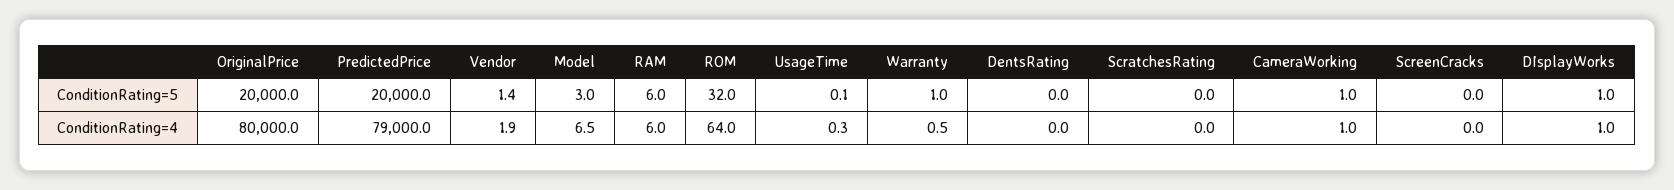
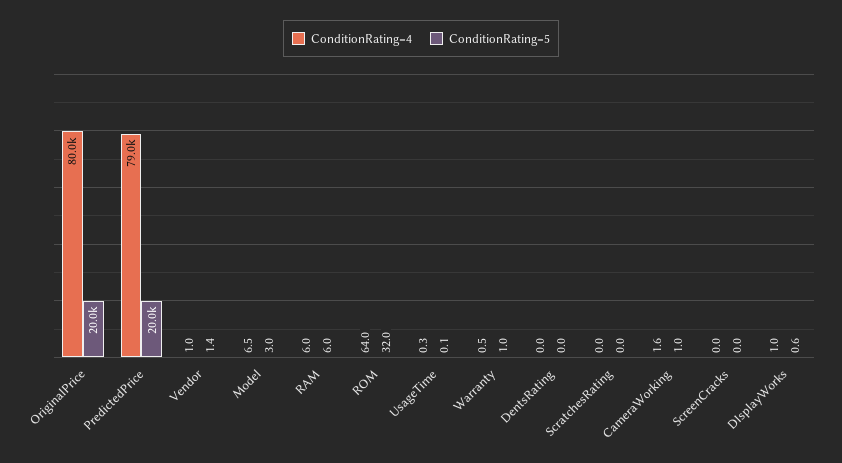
  {
    "ConditionRating=5": {
      "OriginalPrice": 20000,
      "PredictedPrice": 20000,
      "Vendor": 1.4,
      "Model": 3,
      "RAM": 6,
      "ROM": 32,
      "UsageTime": 0.1,
      "Warranty": 1,
      "DentsRating": 0,
      "ScratchesRating": 0,
      "CameraWorking": 1,
      "ScreenCracks": 0,
-     "DIsplayWorks": 1
+     "DIsplayWorks": 0.6
    },
    "ConditionRating=4": {
      "OriginalPrice": 80000,
      "PredictedPrice": 79000,
-     "Vendor": 1.9,
+     "Vendor": 1,
      "Model": 6.5,
      "RAM": 6,
      "ROM": 64,
      "UsageTime": 0.3,
      "Warranty": 0.5,
      "DentsRating": 0,
      "ScratchesRating": 0,
-     "CameraWorking": 1,
+     "CameraWorking": 1.6,
      "ScreenCracks": 0,
      "DIsplayWorks": 1
    }
  }

